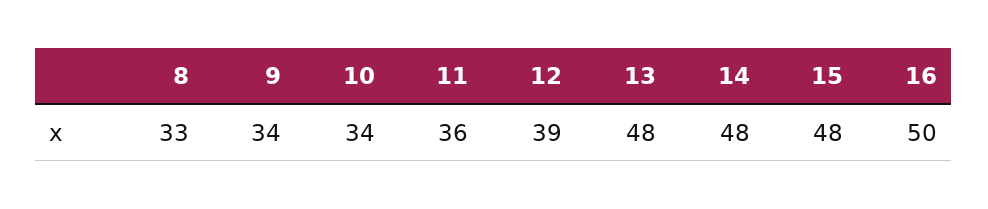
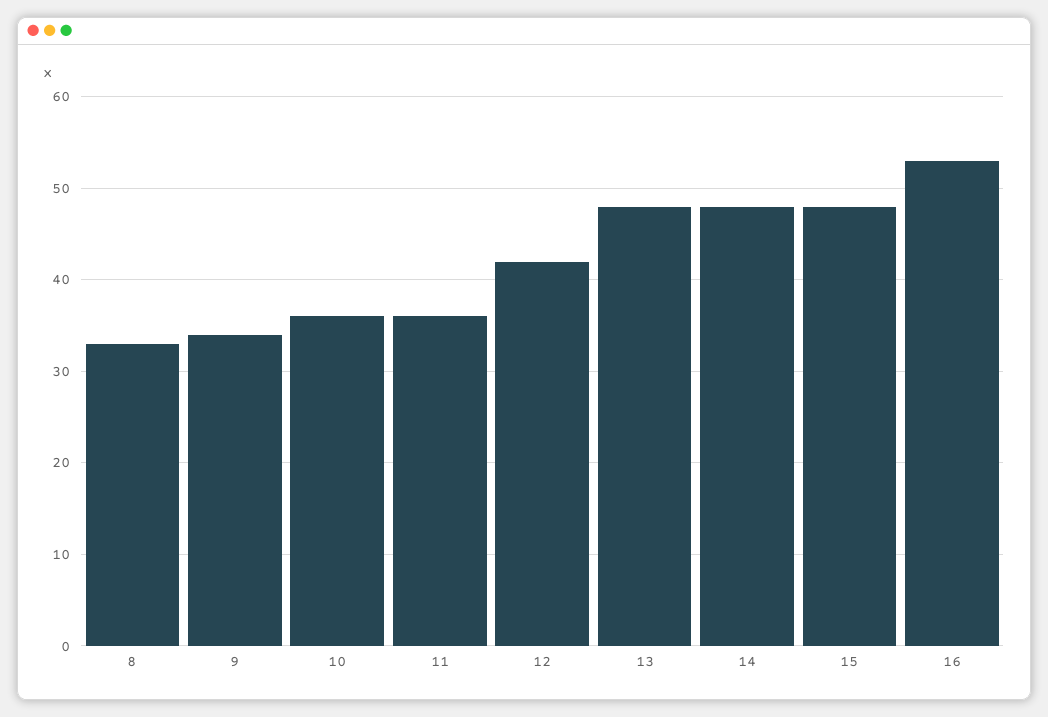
  {
    "8": 33,
    "9": 34,
-   "10": 34,
+   "10": 36,
    "11": 36,
-   "12": 39,
+   "12": 42,
    "13": 48,
    "14": 48,
    "15": 48,
-   "16": 50
+   "16": 53
  }

